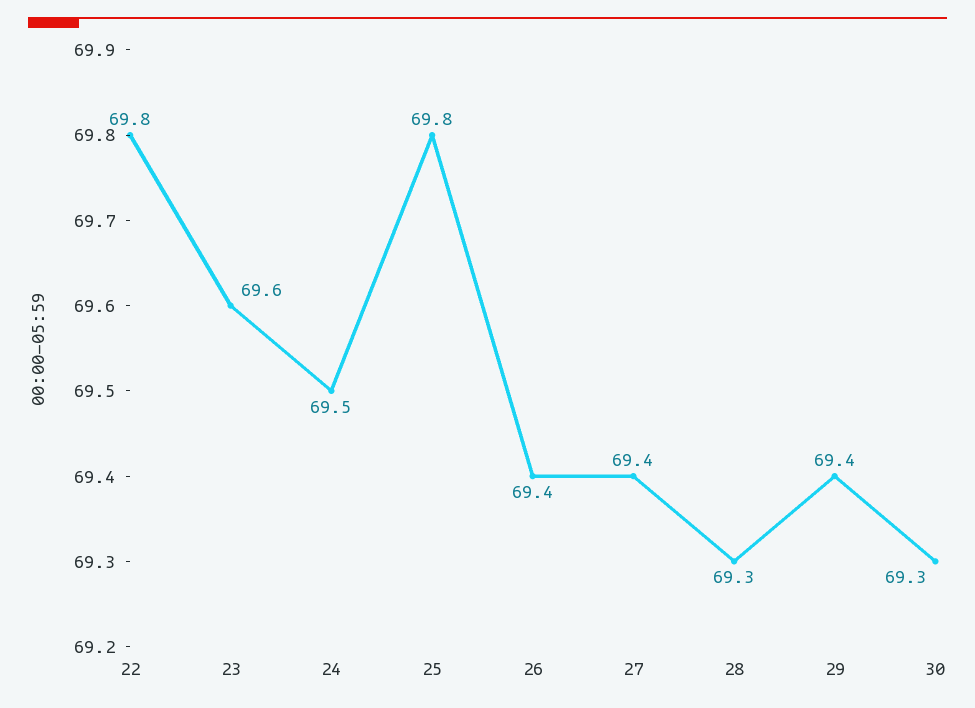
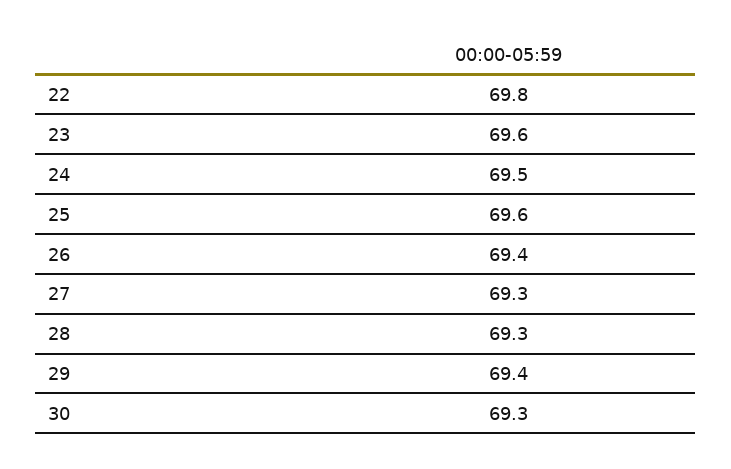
  {
    "22": 69.8,
    "23": 69.6,
    "24": 69.5,
-   "25": 69.8,
+   "25": 69.6,
    "26": 69.4,
-   "27": 69.4,
+   "27": 69.3,
    "28": 69.3,
    "29": 69.4,
    "30": 69.3
  }

